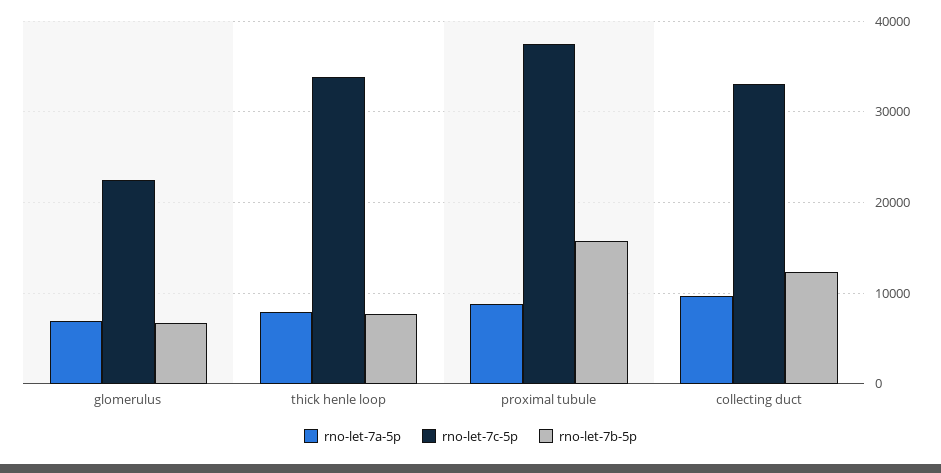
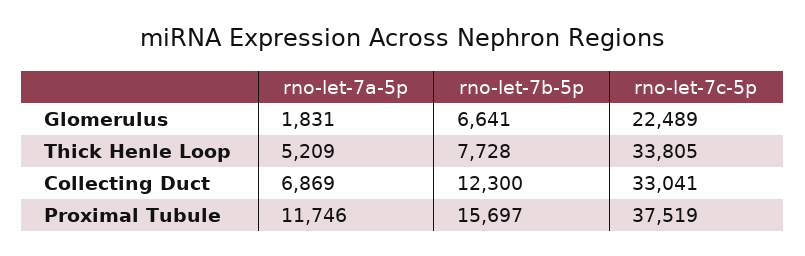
  {
    "rno-let-7a-5p": {
-     "glomerulus": 7000,
+     "glomerulus": 1831,
-     "thick henle loop": 8000,
+     "thick henle loop": 5209,
-     "proximal tubule": 9000,
+     "proximal tubule": 11746,
-     "collecting duct": 10000
+     "collecting duct": 6869
    },
    "rno-let-7c-5p": {
      "glomerulus": 22489,
      "thick henle loop": 33805,
      "proximal tubule": 37519,
      "collecting duct": 33041
    },
    "rno-let-7b-5p": {
      "glomerulus": 6641,
      "thick henle loop": 7728,
      "proximal tubule": 15697,
      "collecting duct": 12300
    }
  }

